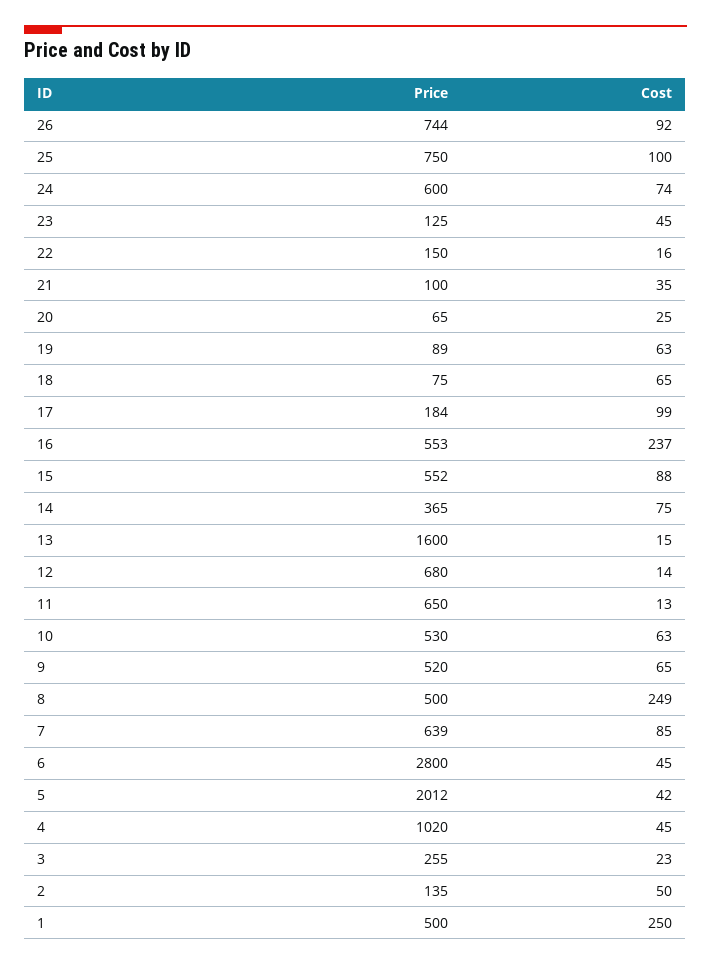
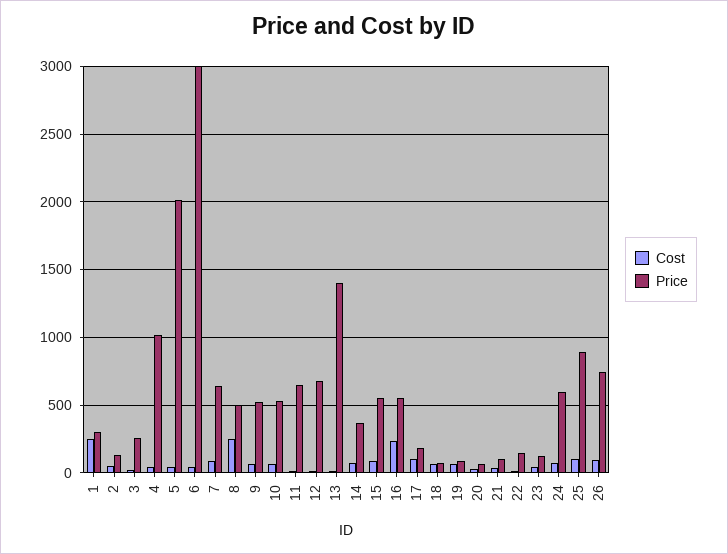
  {
    "Price": {
      "26": 744,
-     "25": 750,
+     "25": 900,
      "24": 600,
      "23": 125,
      "22": 150,
      "21": 100,
      "20": 65,
      "19": 89,
      "18": 75,
      "17": 184,
      "16": 553,
      "15": 552,
      "14": 365,
-     "13": 1600,
+     "13": 1400,
      "12": 680,
      "11": 650,
      "10": 530,
      "9": 520,
      "8": 500,
      "7": 639,
-     "6": 2800,
+     "6": 3000,
      "5": 2012,
      "4": 1020,
      "3": 255,
      "2": 135,
-     "1": 500
+     "1": 300
    },
    "Cost": {
      "26": 92,
      "25": 100,
      "24": 74,
      "23": 45,
      "22": 16,
      "21": 35,
      "20": 25,
      "19": 63,
      "18": 65,
      "17": 99,
      "16": 237,
      "15": 88,
      "14": 75,
      "13": 15,
      "12": 14,
      "11": 13,
      "10": 63,
      "9": 65,
      "8": 249,
      "7": 85,
      "6": 45,
      "5": 42,
      "4": 45,
      "3": 23,
      "2": 50,
      "1": 250
    }
  }

